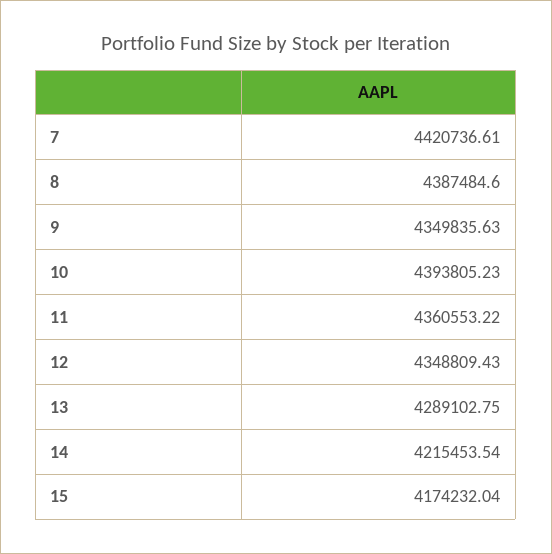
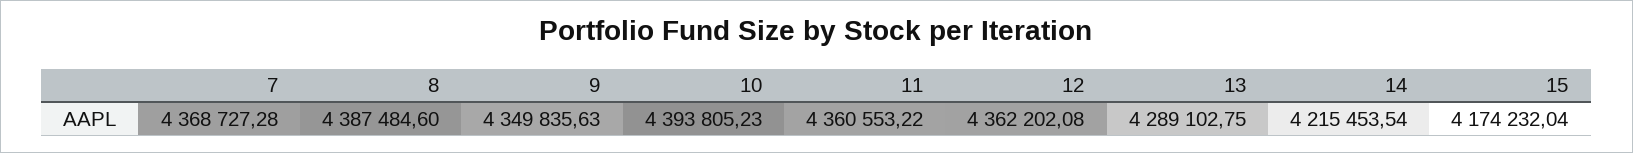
  {
-   "7": 4420736.61,
+   "7": 4368727.28,
    "8": 4387484.6,
    "9": 4349835.63,
    "10": 4393805.23,
    "11": 4360553.22,
-   "12": 4348809.43,
+   "12": 4362202.08,
    "13": 4289102.75,
    "14": 4215453.54,
    "15": 4174232.04
  }

